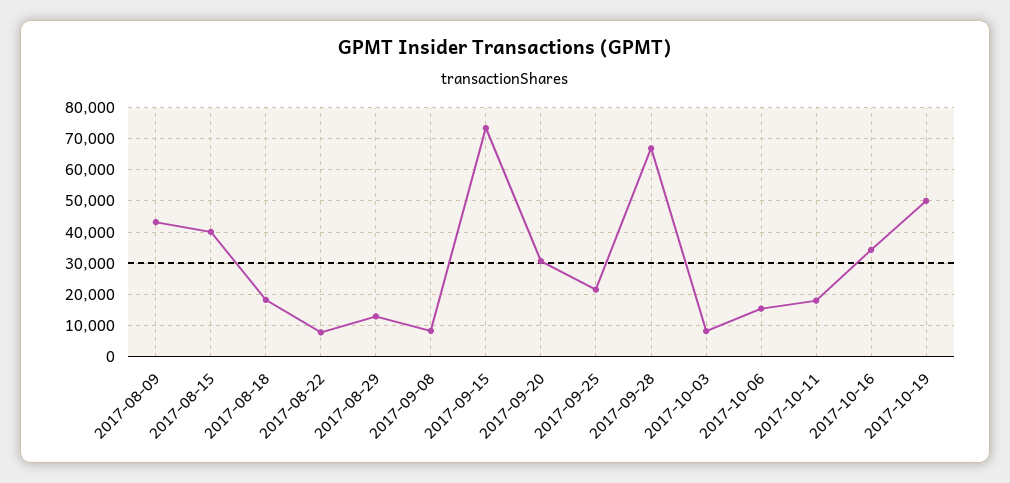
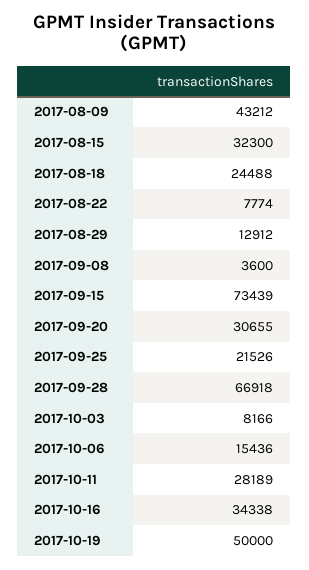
  {
    "2017-08-09": 43212,
-   "2017-08-15": 40000,
+   "2017-08-15": 32300,
-   "2017-08-18": 18000,
+   "2017-08-18": 24488,
    "2017-08-22": 7774,
    "2017-08-29": 12912,
-   "2017-09-08": 8000,
+   "2017-09-08": 3600,
    "2017-09-15": 73439,
    "2017-09-20": 30655,
    "2017-09-25": 21526,
    "2017-09-28": 66918,
    "2017-10-03": 8166,
    "2017-10-06": 15436,
-   "2017-10-11": 18000,
+   "2017-10-11": 28189,
    "2017-10-16": 34338,
    "2017-10-19": 50000
  }

